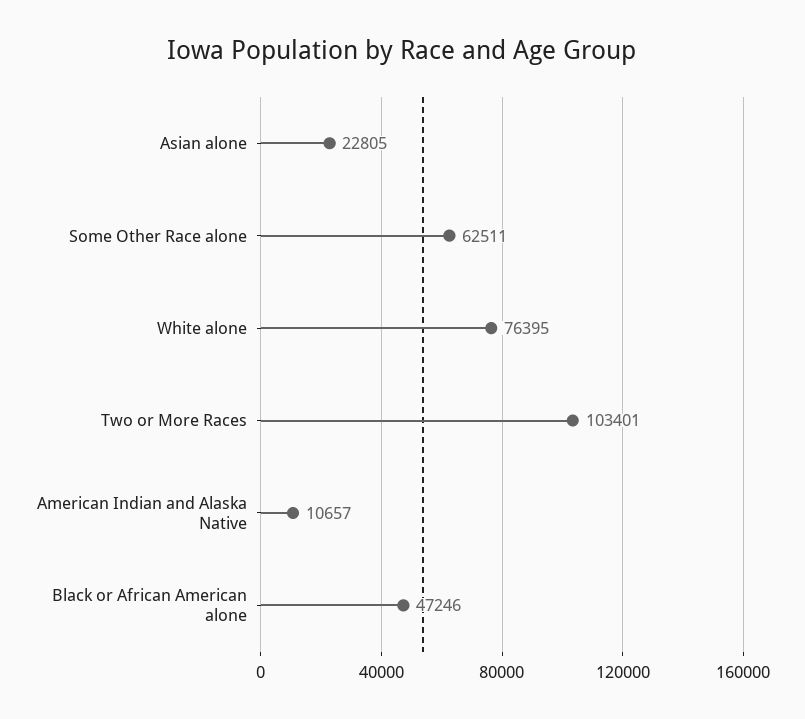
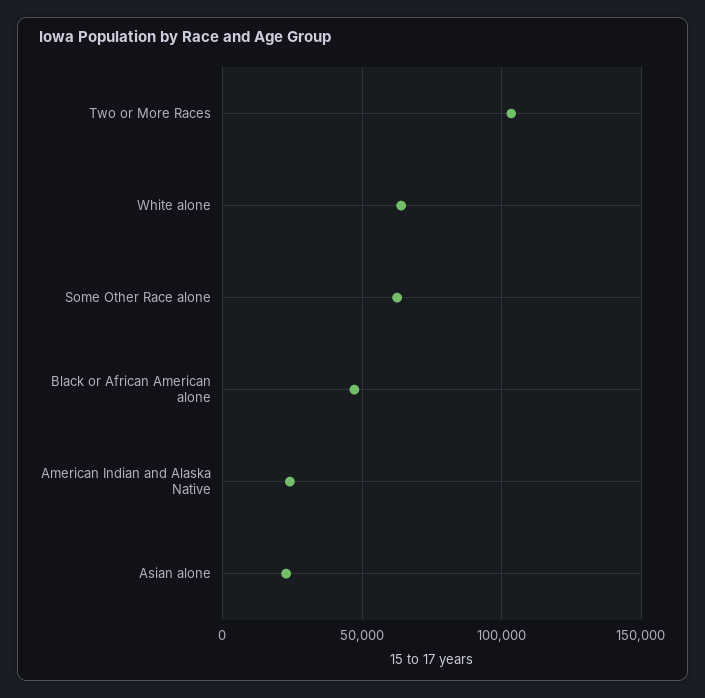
  {
    "Asian alone": 22805,
    "Some Other Race alone": 62511,
-   "White alone": 76395,
+   "White alone": 65000,
    "Two or More Races": 103401,
-   "American Indian and Alaska Native": 10657,
+   "American Indian and Alaska Native": 25000,
    "Black or African American alone": 47246
  }

